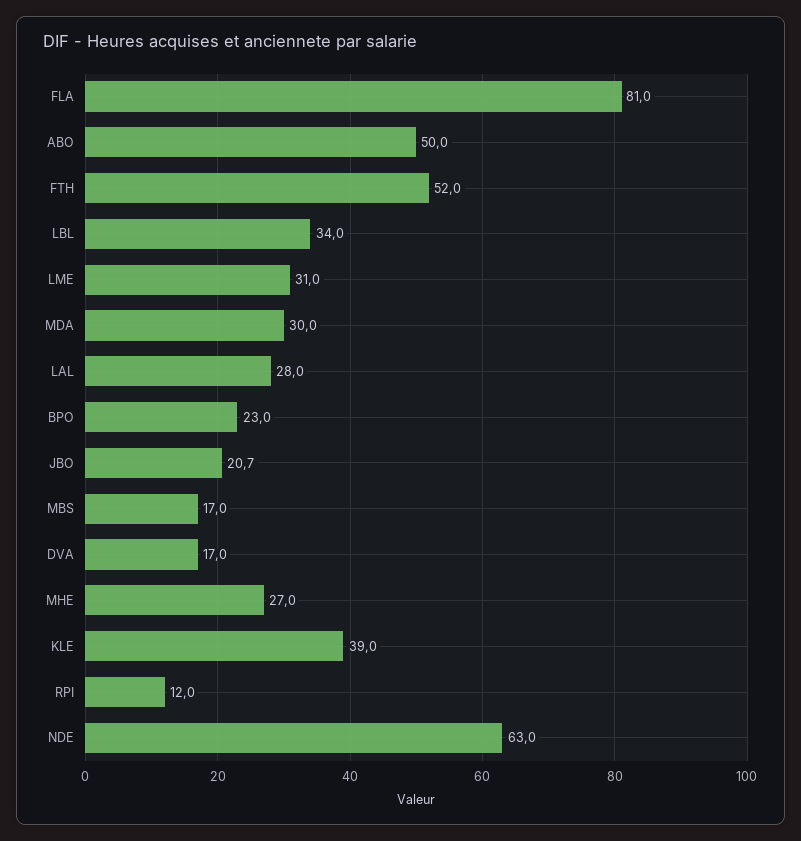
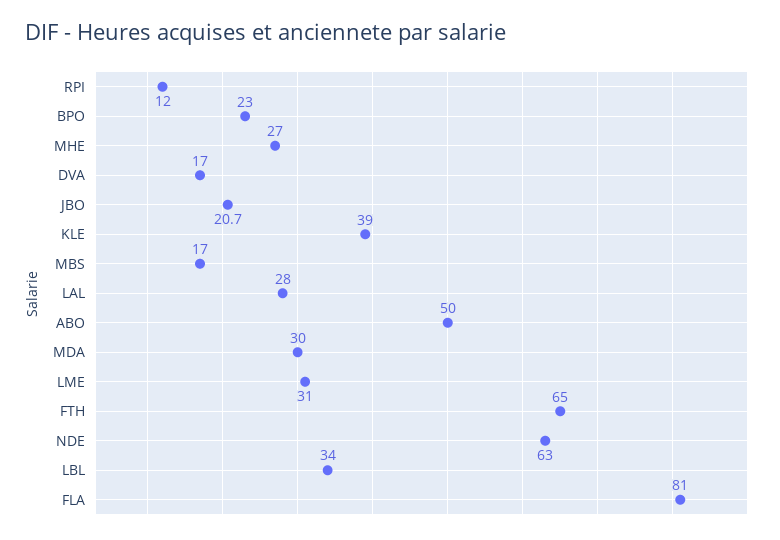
  {
    "FLA": 81,
    "ABO": 50,
-   "FTH": 52,
+   "FTH": 65,
    "LBL": 34,
    "LME": 31,
    "MDA": 30,
    "LAL": 28,
    "BPO": 23,
    "JBO": 20.7,
    "MBS": 17,
    "DVA": 17,
    "MHE": 27,
    "KLE": 39,
    "RPI": 12,
    "NDE": 63
  }

